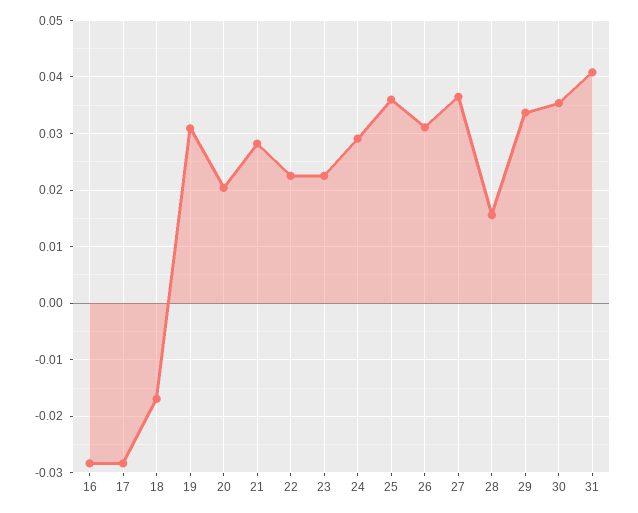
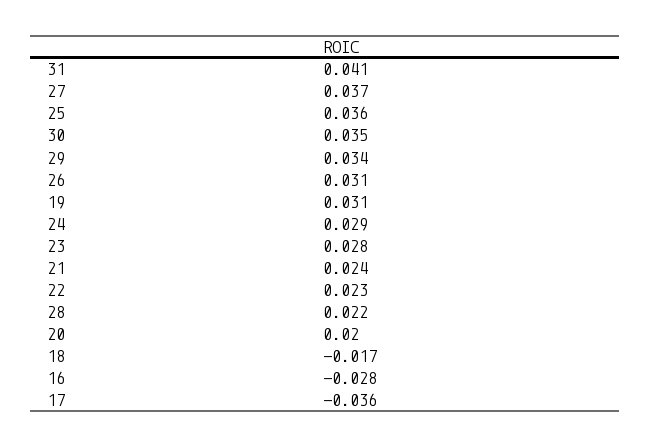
  {
    "16": -0.028,
-   "17": -0.028,
+   "17": -0.036,
    "18": -0.017,
    "19": 0.031,
    "20": 0.02,
-   "21": 0.028,
+   "21": 0.024,
    "22": 0.023,
-   "23": 0.022,
+   "23": 0.028,
    "24": 0.029,
    "25": 0.036,
    "26": 0.031,
    "27": 0.037,
-   "28": 0.016,
+   "28": 0.022,
    "29": 0.034,
    "30": 0.035,
    "31": 0.041
  }

